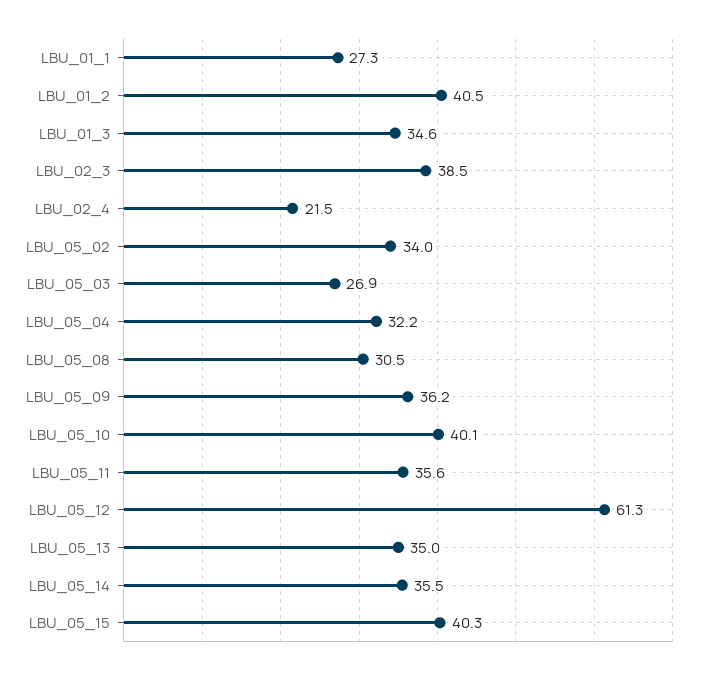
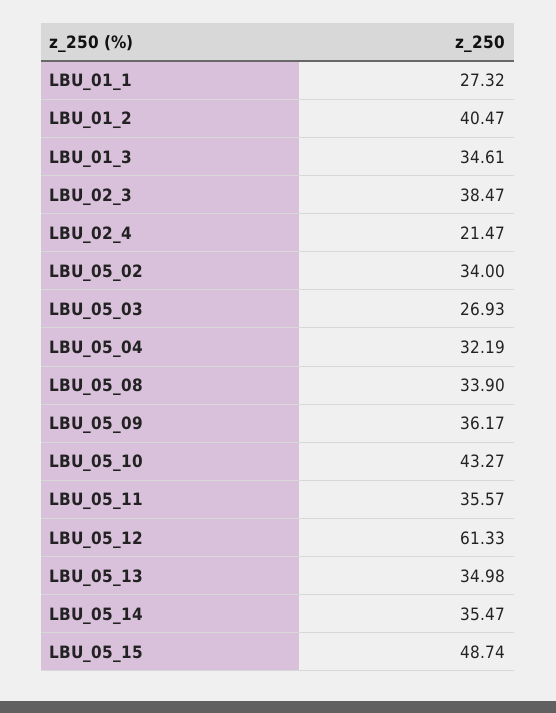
  {
    "LBU_01_1": 27.32,
    "LBU_01_2": 40.47,
    "LBU_01_3": 34.61,
    "LBU_02_3": 38.47,
    "LBU_02_4": 21.47,
    "LBU_05_02": 34,
    "LBU_05_03": 26.93,
    "LBU_05_04": 32.19,
-   "LBU_05_08": 30.5,
+   "LBU_05_08": 33.9,
    "LBU_05_09": 36.17,
-   "LBU_05_10": 40.1,
+   "LBU_05_10": 43.27,
    "LBU_05_11": 35.57,
    "LBU_05_12": 61.33,
    "LBU_05_13": 34.98,
    "LBU_05_14": 35.47,
-   "LBU_05_15": 40.3
+   "LBU_05_15": 48.74
  }

